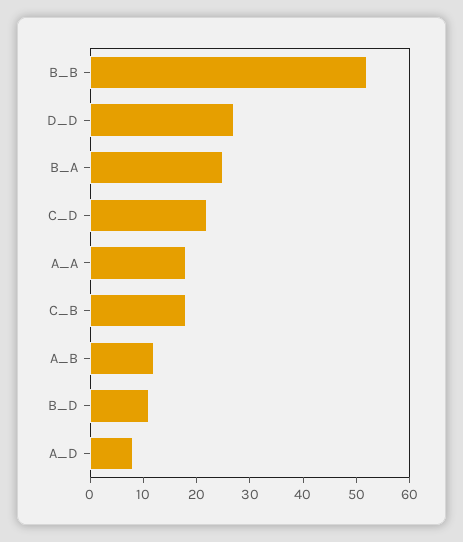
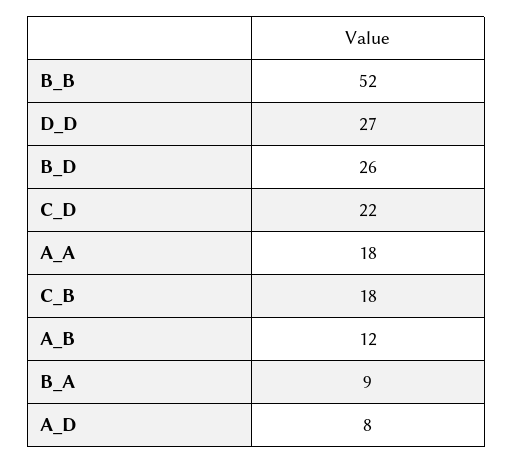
  {
    "B_B": 52,
    "D_D": 27,
-   "B_A": 25,
+   "B_A": 9,
    "C_D": 22,
    "A_A": 18,
    "C_B": 18,
    "A_B": 12,
-   "B_D": 10,
+   "B_D": 26,
    "A_D": 8
  }

